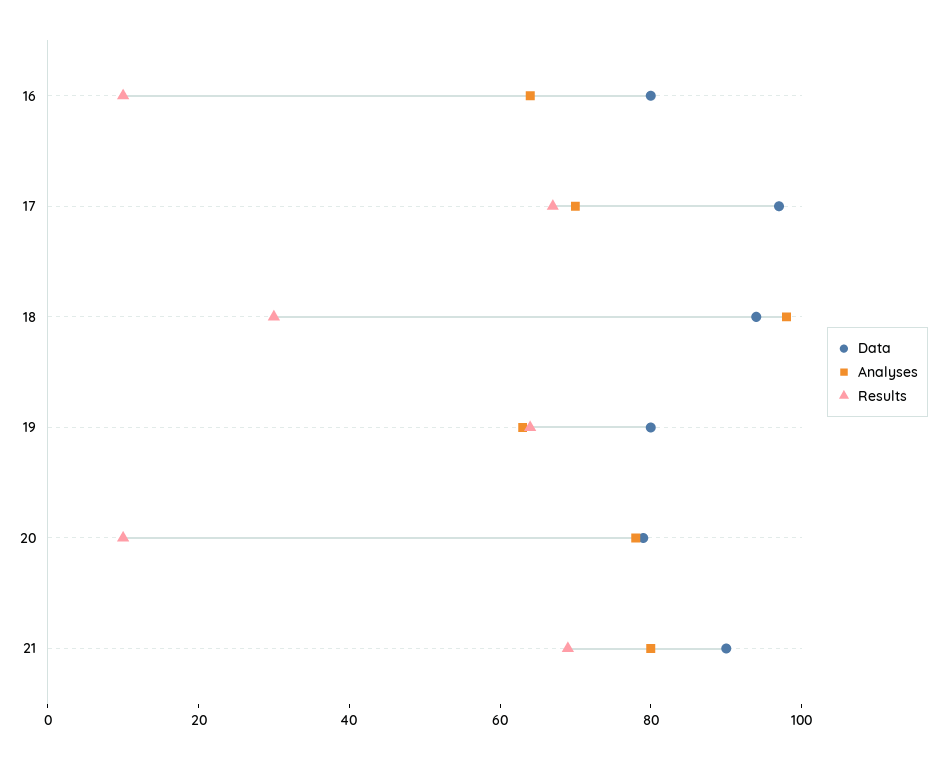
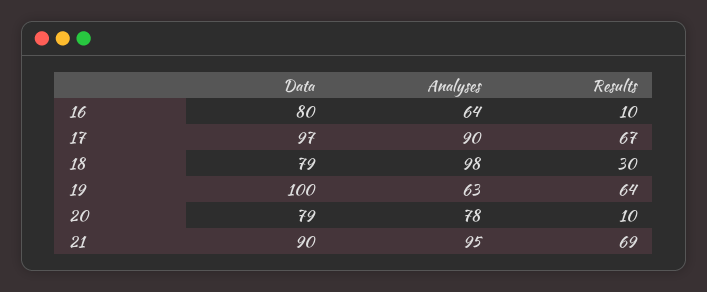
  {
    "Data": {
      "16": 80,
      "17": 97,
-     "18": 95,
+     "18": 79,
-     "19": 80,
+     "19": 100,
      "20": 79,
      "21": 90
    },
    "Analyses": {
      "16": 64,
-     "17": 70,
+     "17": 90,
      "18": 98,
      "19": 63,
      "20": 78,
-     "21": 80
+     "21": 95
    },
    "Results": {
      "16": 10,
      "17": 67,
      "18": 30,
      "19": 64,
      "20": 10,
      "21": 69
    }
  }

